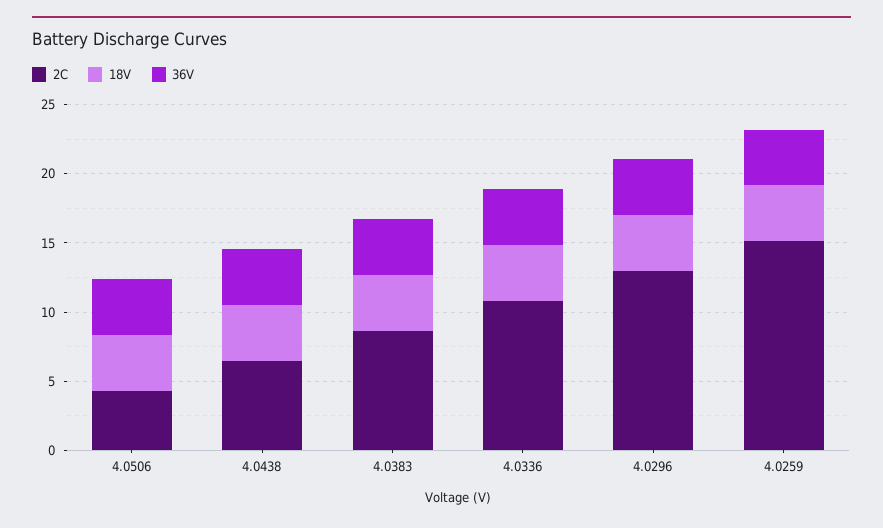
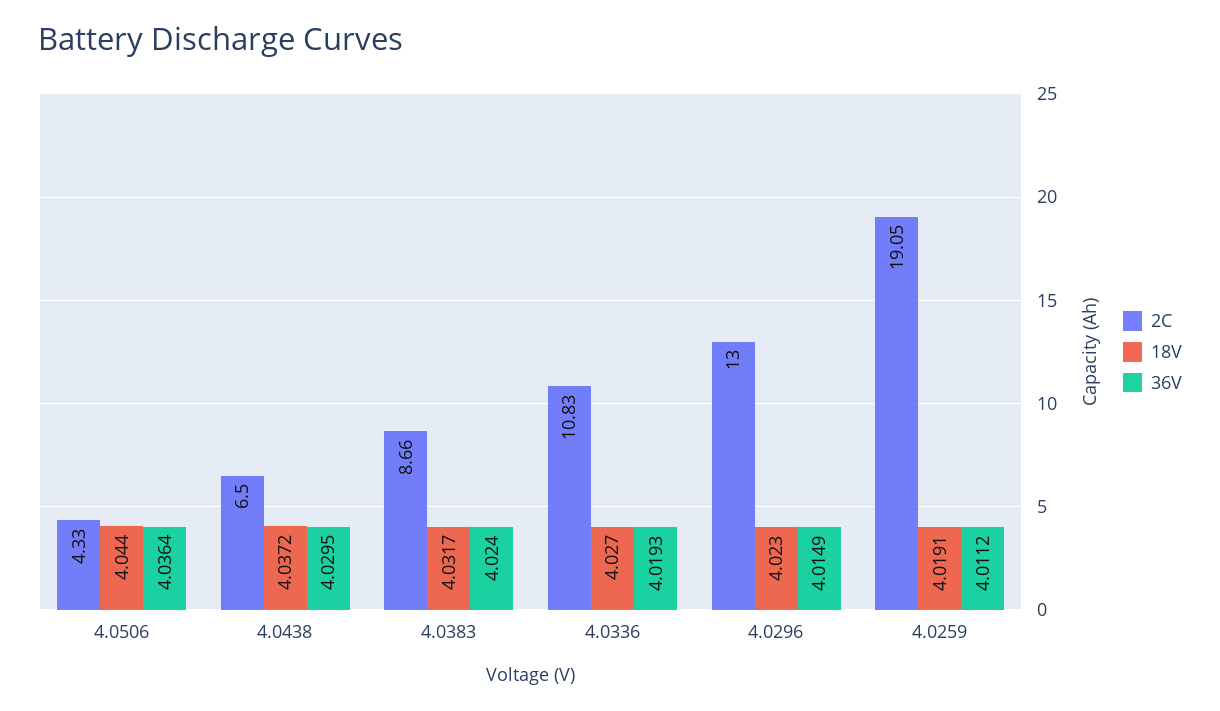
  {
    "2C": {
      "4.0506": 4.33,
      "4.0438": 6.5,
      "4.0383": 8.66,
      "4.0336": 10.83,
      "4.0296": 13,
-     "4.0259": 15
+     "4.0259": 19.05
    },
    "18V": {
      "4.0506": 4.044,
      "4.0438": 4.0372,
      "4.0383": 4.0317,
      "4.0336": 4.027,
      "4.0296": 4.023,
      "4.0259": 4.0191
    },
    "36V": {
      "4.0506": 4.0364,
      "4.0438": 4.0295,
      "4.0383": 4.024,
      "4.0336": 4.0193,
      "4.0296": 4.0149,
      "4.0259": 4.0112
    }
  }

